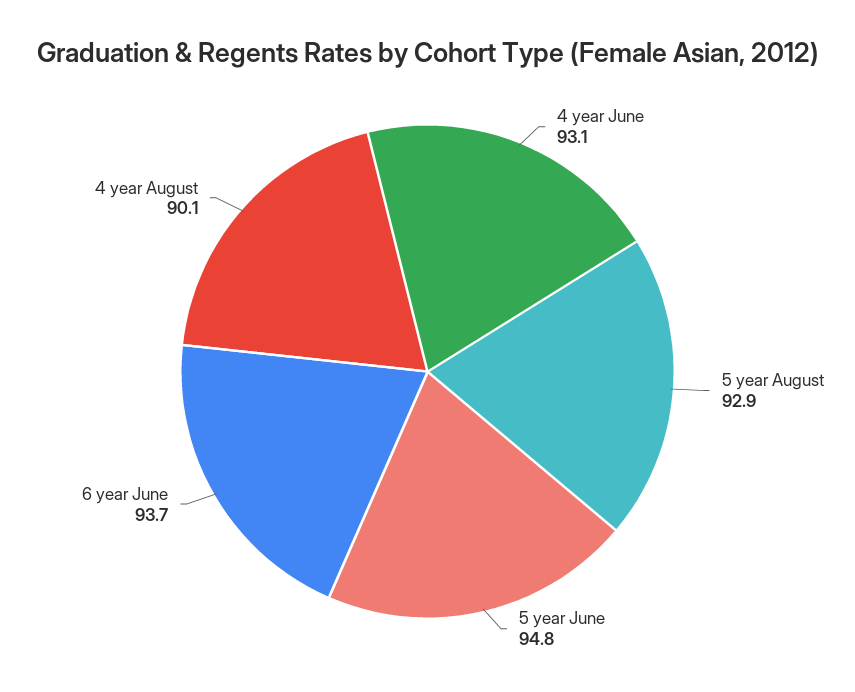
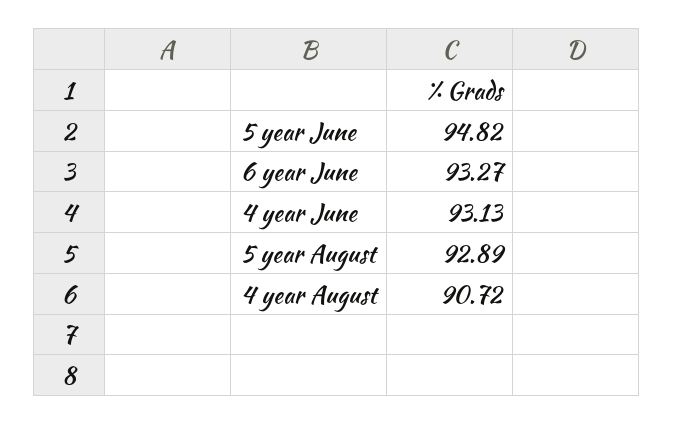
  {
    "4 year June": 93.13,
    "5 year August": 92.89,
    "5 year June": 94.82,
-   "6 year June": 93.7,
+   "6 year June": 93.27,
-   "4 year August": 90.1
+   "4 year August": 90.72
  }

